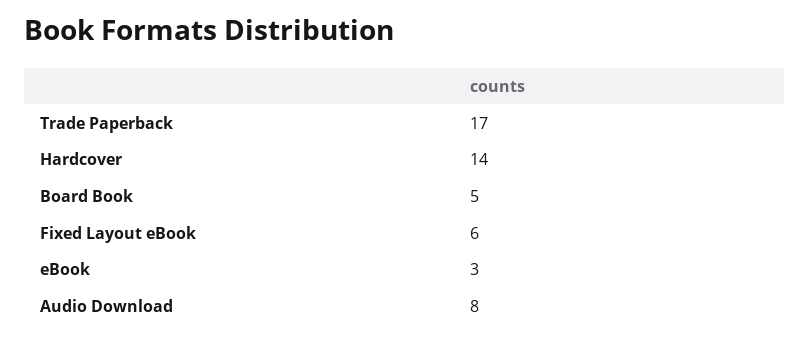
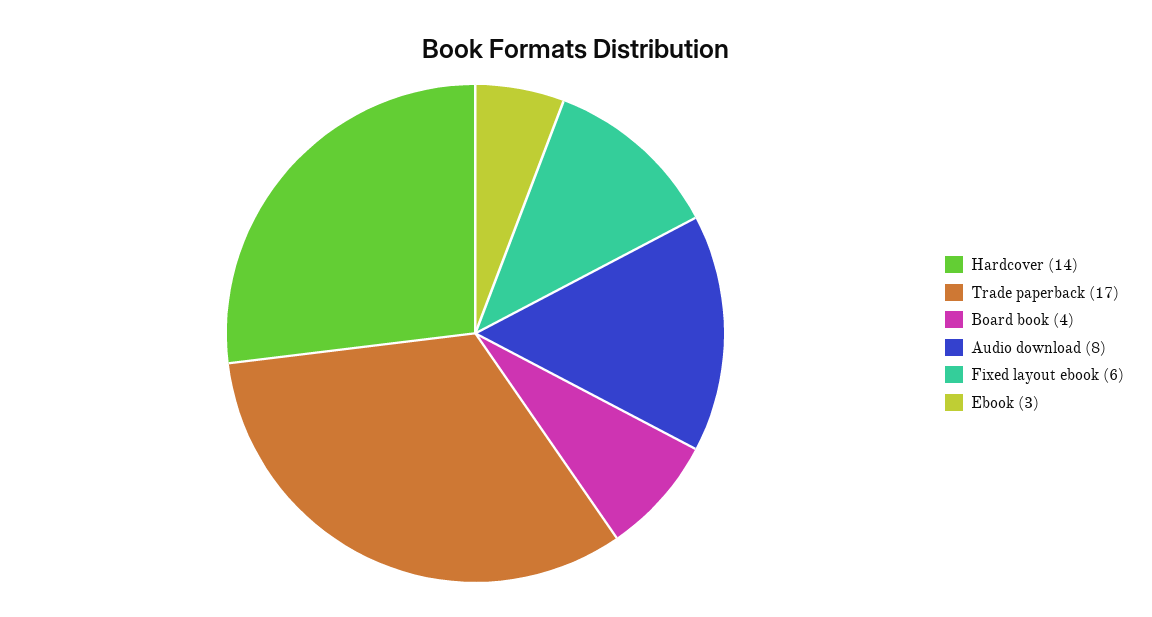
  {
    "Trade Paperback": 17,
    "Hardcover": 14,
-   "Board Book": 5,
+   "Board Book": 4,
    "Fixed Layout eBook": 6,
    "eBook": 3,
    "Audio Download": 8
  }

